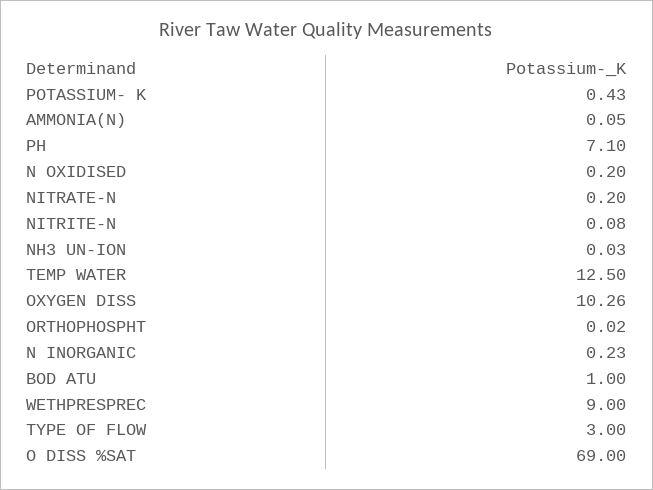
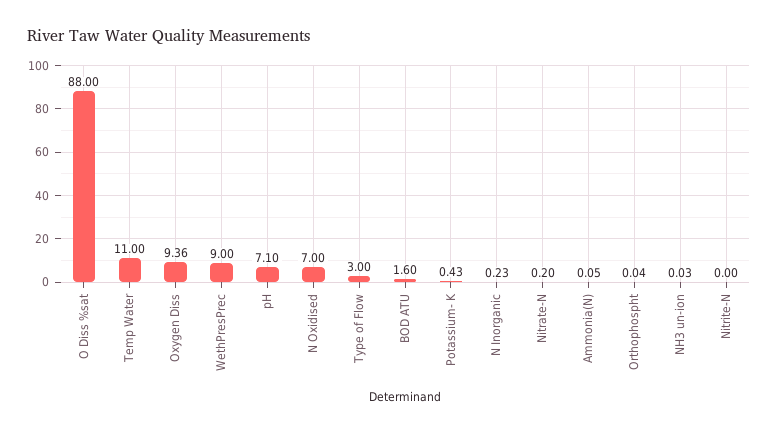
  {
    "POTASSIUM- K": 0.43,
    "AMMONIA(N)": 0.05,
    "PH": 7.1,
-   "N OXIDISED": 0.2,
+   "N OXIDISED": 7,
    "NITRATE-N": 0.2,
-   "NITRITE-N": 0.08,
+   "NITRITE-N": 0,
    "NH3 UN-ION": 0.03,
-   "TEMP WATER": 12.5,
+   "TEMP WATER": 11,
-   "OXYGEN DISS": 10.26,
+   "OXYGEN DISS": 9.36,
-   "ORTHOPHOSPHT": 0.02,
+   "ORTHOPHOSPHT": 0.04,
    "N INORGANIC": 0.23,
-   "BOD ATU": 1,
+   "BOD ATU": 1.6,
    "WETHPRESPREC": 9,
    "TYPE OF FLOW": 3,
-   "O DISS %SAT": 69
+   "O DISS %SAT": 88
  }

